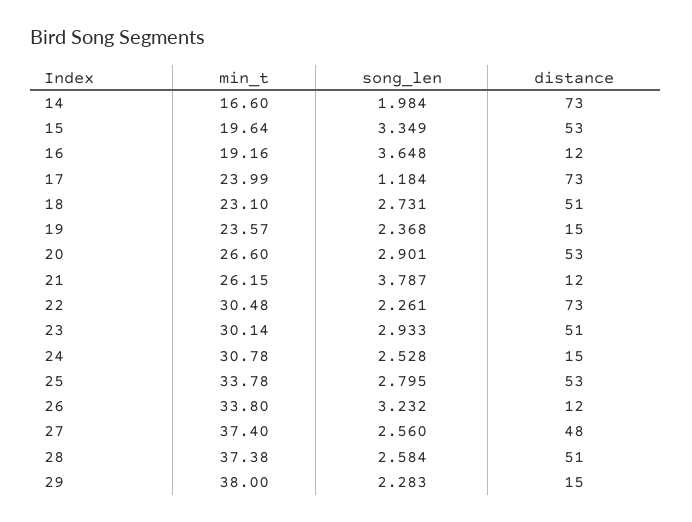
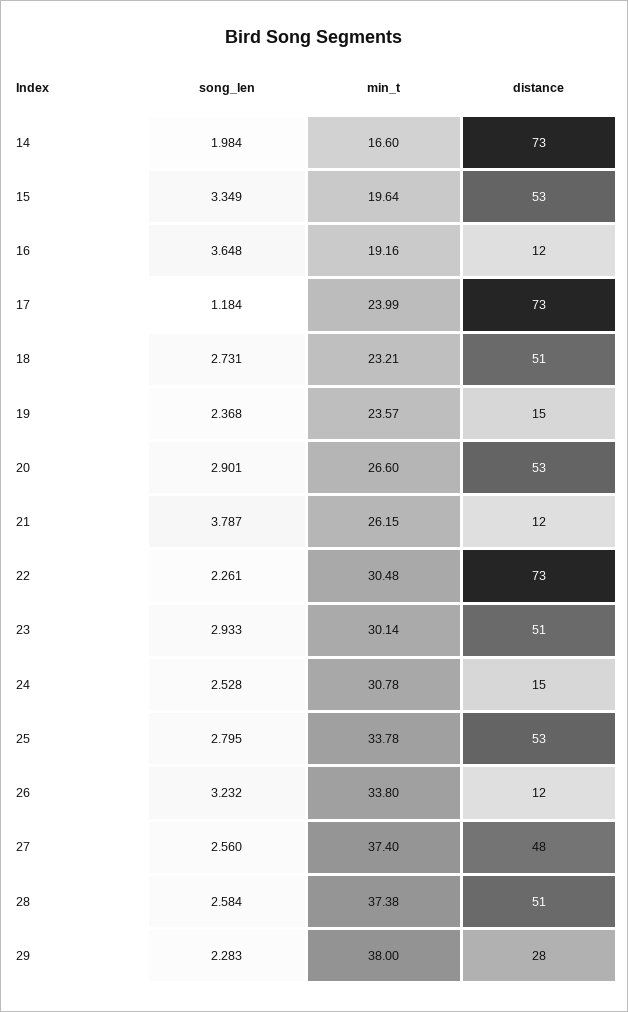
  {
    "min_t": {
      "14": 16.6,
      "15": 19.64,
      "16": 19.16,
      "17": 23.99,
-     "18": 23.1,
+     "18": 23.21,
      "19": 23.57,
      "20": 26.6,
      "21": 26.15,
      "22": 30.48,
      "23": 30.14,
      "24": 30.78,
      "25": 33.78,
      "26": 33.8,
      "27": 37.4,
      "28": 37.38,
      "29": 38
    },
    "song_len": {
      "14": 1.984,
      "15": 3.349,
      "16": 3.648,
      "17": 1.184,
      "18": 2.731,
      "19": 2.368,
      "20": 2.901,
      "21": 3.787,
      "22": 2.261,
      "23": 2.933,
      "24": 2.528,
      "25": 2.795,
      "26": 3.232,
      "27": 2.56,
      "28": 2.584,
      "29": 2.283
    },
    "distance": {
      "14": 73,
      "15": 53,
      "16": 12,
      "17": 73,
      "18": 51,
      "19": 15,
      "20": 53,
      "21": 12,
      "22": 73,
      "23": 51,
      "24": 15,
      "25": 53,
      "26": 12,
      "27": 48,
      "28": 51,
-     "29": 15
+     "29": 28
    }
  }

